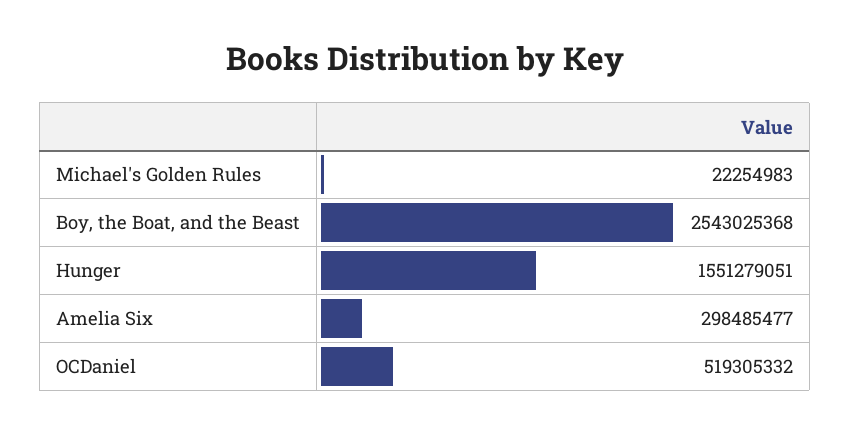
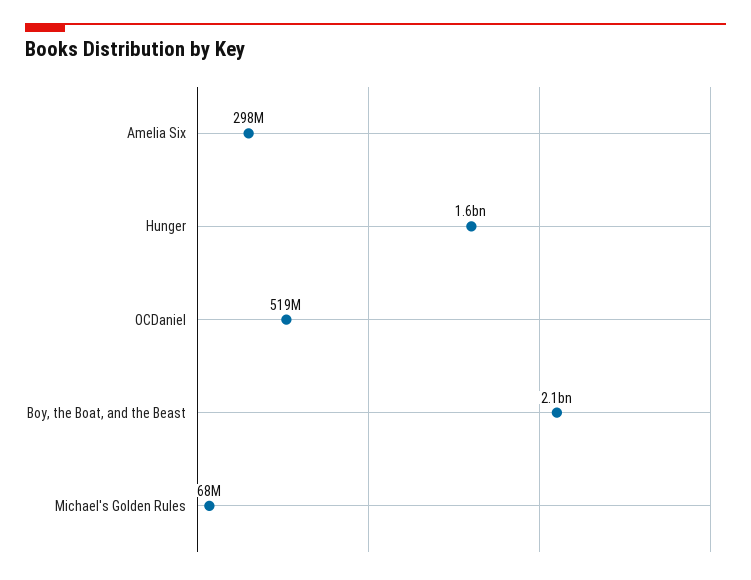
  {
-   "Michael's Golden Rules": 22254983,
+   "Michael's Golden Rules": 68000000,
-   "Boy, the Boat, and the Beast": 2543025368,
+   "Boy, the Boat, and the Beast": 2100000000,
    "Hunger": 1551279051,
    "Amelia Six": 298485477,
    "OCDaniel": 519305332
  }

